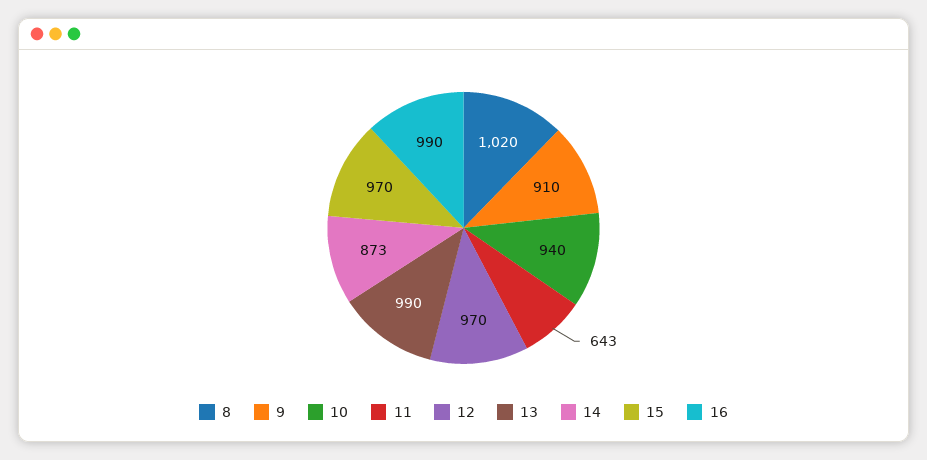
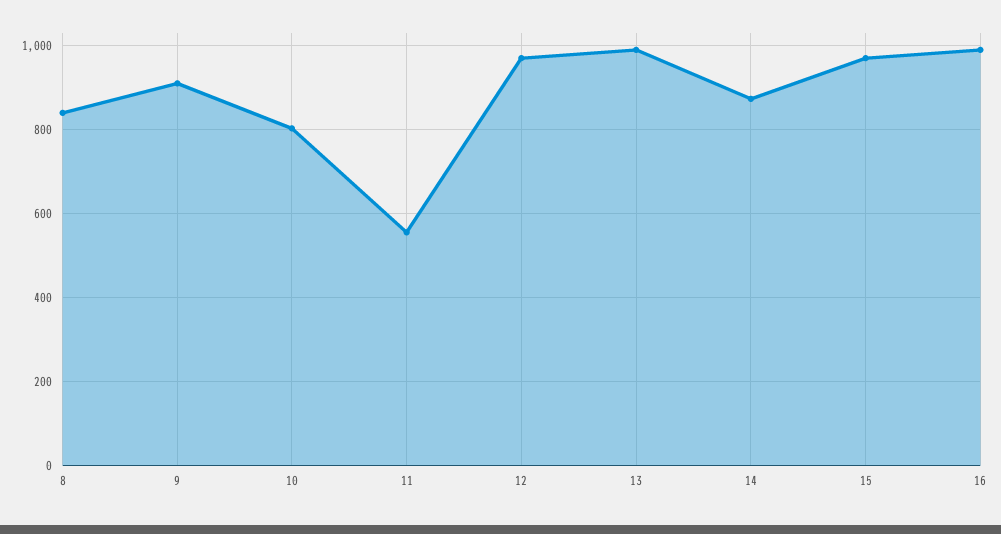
  {
-   "8": 1020,
+   "8": 840,
    "9": 910,
-   "10": 940,
+   "10": 800,
-   "11": 643,
+   "11": 560,
    "12": 970,
    "13": 990,
    "14": 873,
    "15": 970,
    "16": 990
  }

